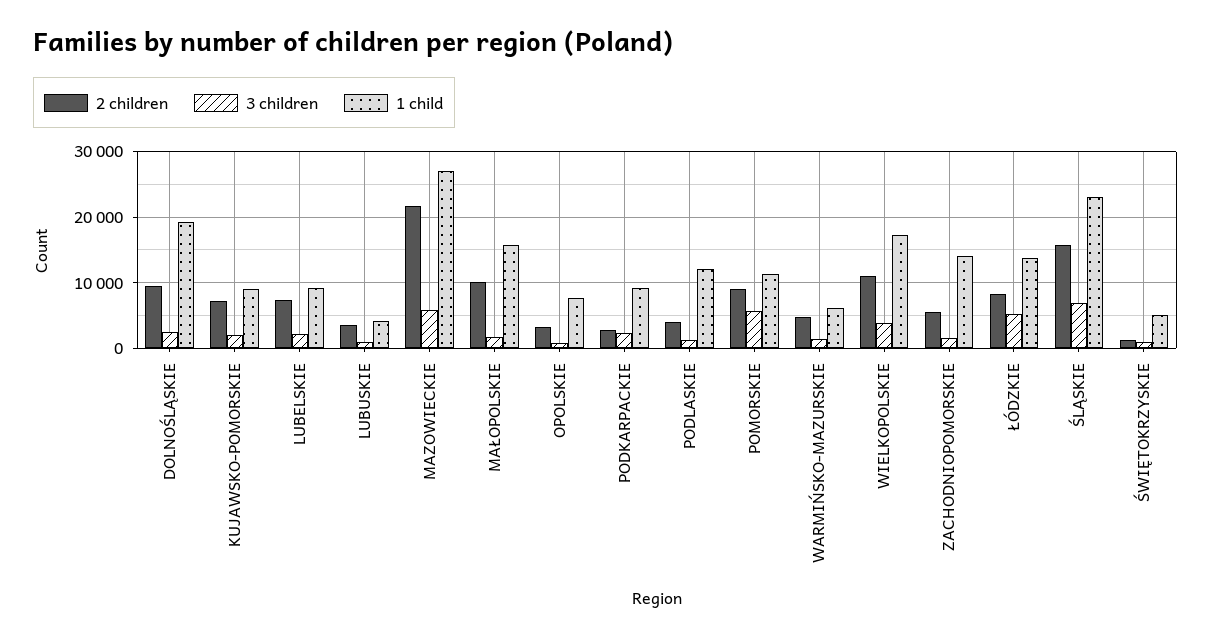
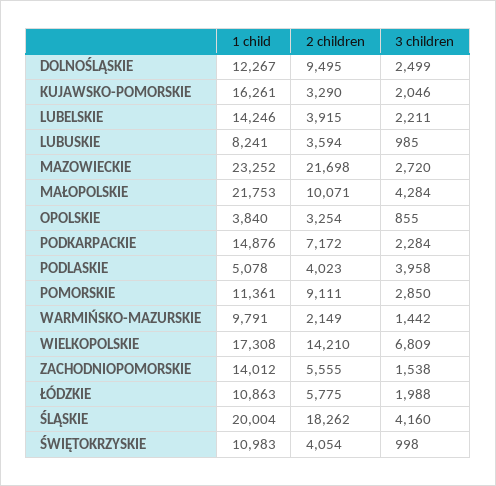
  {
    "2 children": {
      "DOLNOŚLĄSKIE": 9495,
-     "KUJAWSKO-POMORSKIE": 7000,
+     "KUJAWSKO-POMORSKIE": 3290,
-     "LUBELSKIE": 7000,
+     "LUBELSKIE": 3915,
      "LUBUSKIE": 3594,
      "MAZOWIECKIE": 21698,
      "MAŁOPOLSKIE": 10071,
      "OPOLSKIE": 3254,
-     "PODKARPACKIE": 3000,
+     "PODKARPACKIE": 7172,
      "PODLASKIE": 4023,
      "POMORSKIE": 9111,
-     "WARMIŃSKO-MAZURSKIE": 5000,
+     "WARMIŃSKO-MAZURSKIE": 2149,
-     "WIELKOPOLSKIE": 11000,
+     "WIELKOPOLSKIE": 14210,
      "ZACHODNIOPOMORSKIE": 5555,
-     "ŁÓDZKIE": 8000,
+     "ŁÓDZKIE": 5775,
-     "ŚLĄSKIE": 16000,
+     "ŚLĄSKIE": 18262,
-     "ŚWIĘTOKRZYSKIE": 1000
+     "ŚWIĘTOKRZYSKIE": 4054
    },
    "3 children": {
      "DOLNOŚLĄSKIE": 2499,
      "KUJAWSKO-POMORSKIE": 2046,
      "LUBELSKIE": 2211,
      "LUBUSKIE": 985,
-     "MAZOWIECKIE": 6000,
+     "MAZOWIECKIE": 2720,
-     "MAŁOPOLSKIE": 2000,
+     "MAŁOPOLSKIE": 4284,
      "OPOLSKIE": 855,
      "PODKARPACKIE": 2284,
-     "PODLASKIE": 1000,
+     "PODLASKIE": 3958,
-     "POMORSKIE": 6000,
+     "POMORSKIE": 2850,
      "WARMIŃSKO-MAZURSKIE": 1442,
-     "WIELKOPOLSKIE": 4000,
+     "WIELKOPOLSKIE": 6809,
      "ZACHODNIOPOMORSKIE": 1538,
-     "ŁÓDZKIE": 5000,
+     "ŁÓDZKIE": 1988,
-     "ŚLĄSKIE": 7000,
+     "ŚLĄSKIE": 4160,
      "ŚWIĘTOKRZYSKIE": 998
    },
    "1 child": {
-     "DOLNOŚLĄSKIE": 19000,
+     "DOLNOŚLĄSKIE": 12267,
-     "KUJAWSKO-POMORSKIE": 9000,
+     "KUJAWSKO-POMORSKIE": 16261,
-     "LUBELSKIE": 9000,
+     "LUBELSKIE": 14246,
-     "LUBUSKIE": 4000,
+     "LUBUSKIE": 8241,
-     "MAZOWIECKIE": 27000,
+     "MAZOWIECKIE": 23252,
-     "MAŁOPOLSKIE": 16000,
+     "MAŁOPOLSKIE": 21753,
-     "OPOLSKIE": 8000,
+     "OPOLSKIE": 3840,
-     "PODKARPACKIE": 9000,
+     "PODKARPACKIE": 14876,
-     "PODLASKIE": 12000,
+     "PODLASKIE": 5078,
      "POMORSKIE": 11361,
-     "WARMIŃSKO-MAZURSKIE": 6000,
+     "WARMIŃSKO-MAZURSKIE": 9791,
      "WIELKOPOLSKIE": 17308,
      "ZACHODNIOPOMORSKIE": 14012,
-     "ŁÓDZKIE": 14000,
+     "ŁÓDZKIE": 10863,
-     "ŚLĄSKIE": 23000,
+     "ŚLĄSKIE": 20004,
-     "ŚWIĘTOKRZYSKIE": 5000
+     "ŚWIĘTOKRZYSKIE": 10983
    }
  }

